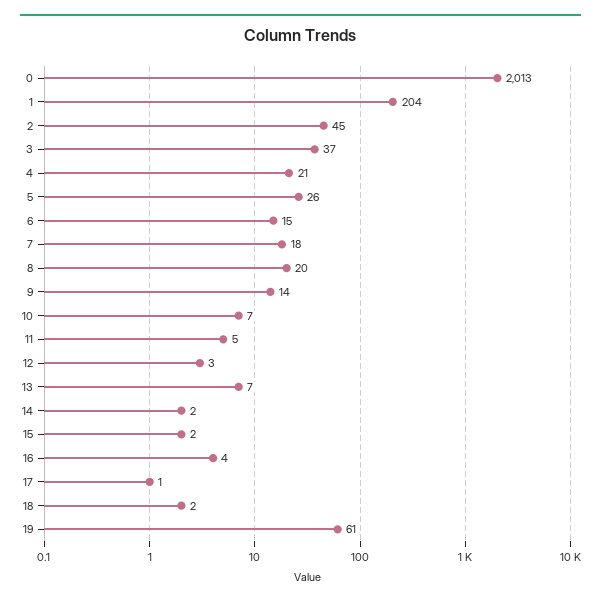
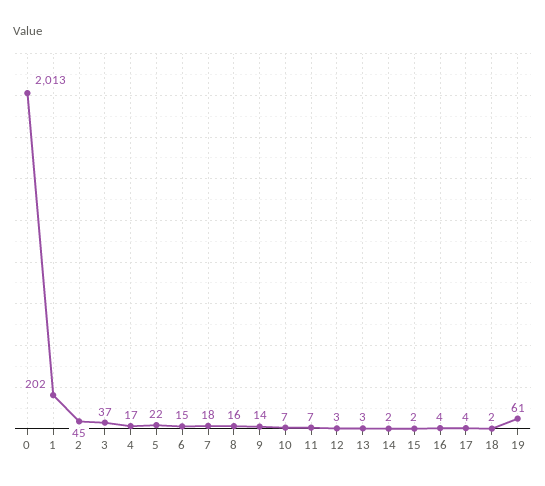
  {
    "0": 2013,
-   "1": 204,
+   "1": 202,
    "2": 45,
    "3": 37,
-   "4": 21,
+   "4": 17,
-   "5": 26,
+   "5": 22,
    "6": 15,
    "7": 18,
-   "8": 20,
+   "8": 16,
    "9": 14,
    "10": 7,
-   "11": 5,
+   "11": 7,
    "12": 3,
-   "13": 7,
+   "13": 3,
    "14": 2,
    "15": 2,
    "16": 4,
-   "17": 1,
+   "17": 4,
    "18": 2,
    "19": 61
  }

